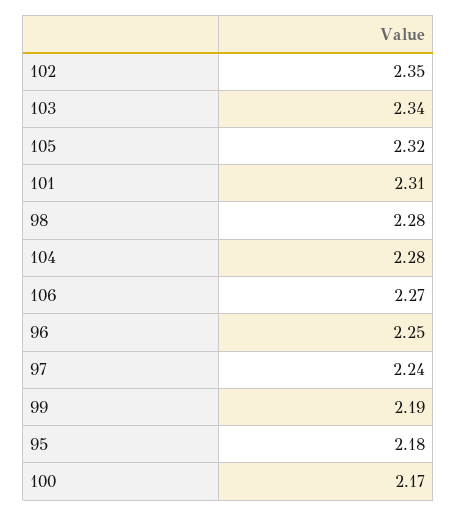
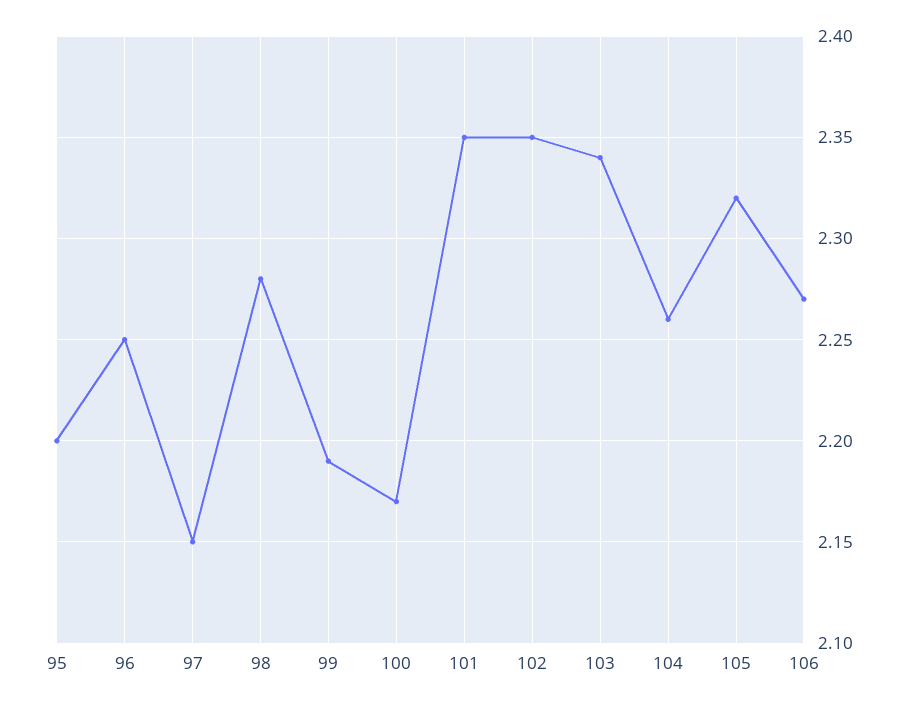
  {
    "102": 2.35,
    "103": 2.34,
    "105": 2.32,
-   "101": 2.31,
+   "101": 2.35,
    "98": 2.28,
-   "104": 2.28,
+   "104": 2.26,
    "106": 2.27,
    "96": 2.25,
-   "97": 2.24,
+   "97": 2.15,
    "99": 2.19,
-   "95": 2.18,
+   "95": 2.2,
    "100": 2.17
  }

